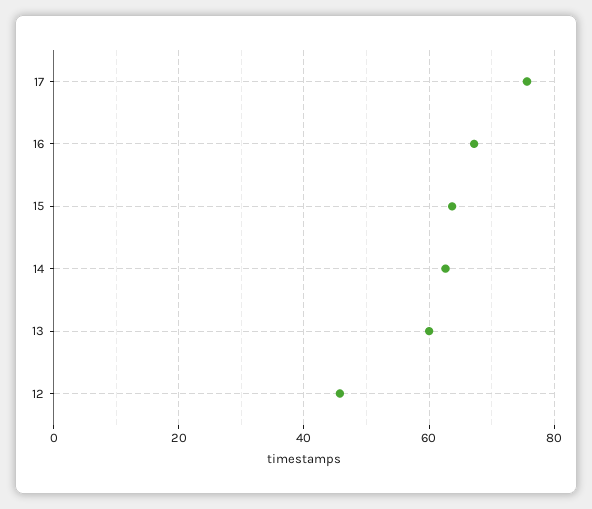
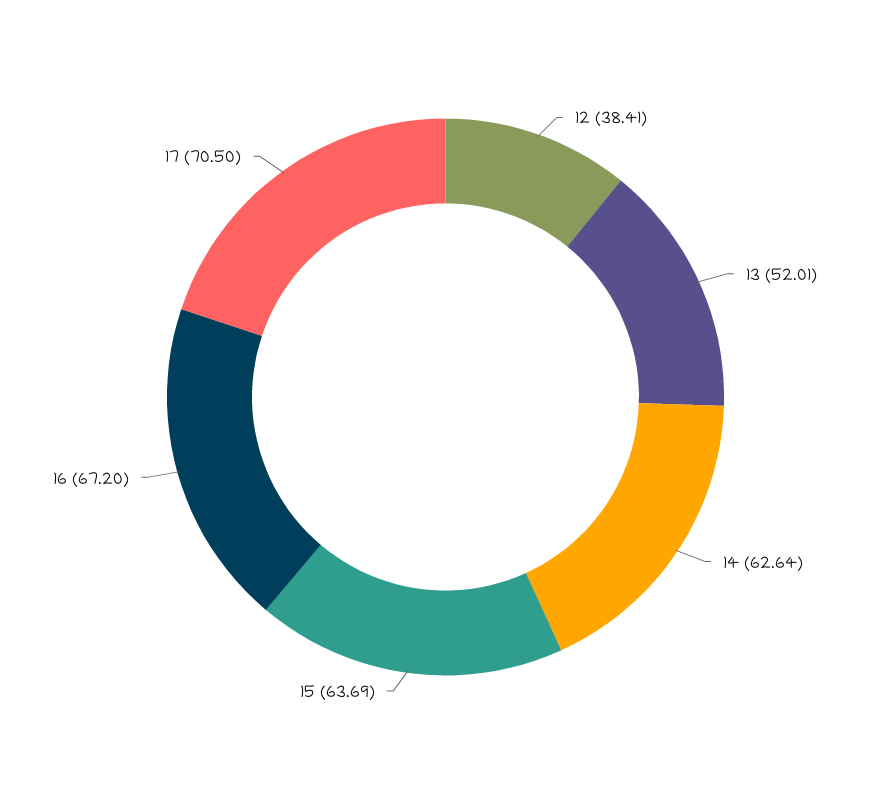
  {
-   "17": 76,
+   "17": 70.5,
    "16": 67.2,
    "15": 63.69,
    "14": 62.64,
-   "13": 60,
+   "13": 52.01,
-   "12": 46
+   "12": 38.41
  }

